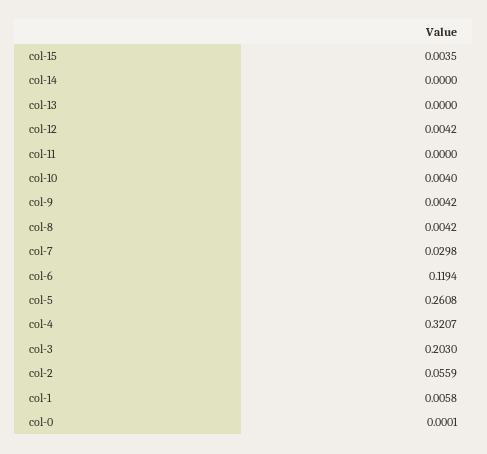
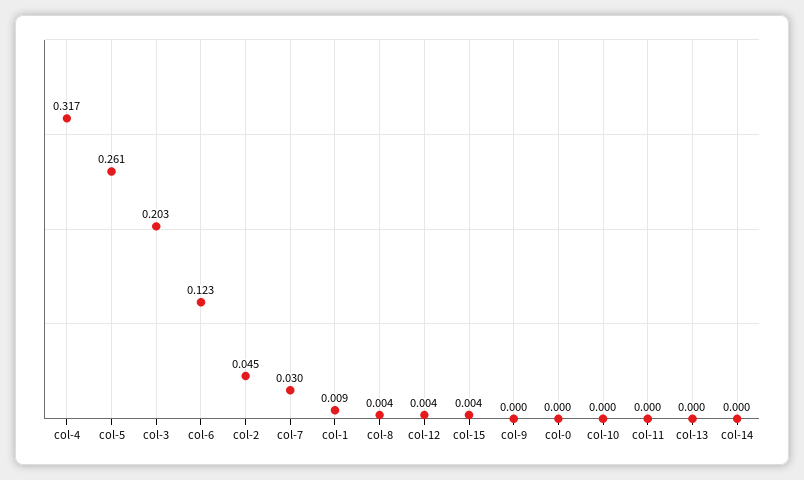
  {
    "col-15": 0.0035,
    "col-14": 0,
    "col-13": 0,
    "col-12": 0.0042,
    "col-11": 0,
-   "col-10": 0.004,
+   "col-10": 0,
-   "col-9": 0.0042,
+   "col-9": 0,
    "col-8": 0.0042,
    "col-7": 0.0298,
-   "col-6": 0.1194,
+   "col-6": 0.123,
    "col-5": 0.2608,
-   "col-4": 0.3207,
+   "col-4": 0.317,
    "col-3": 0.203,
-   "col-2": 0.0559,
+   "col-2": 0.045,
-   "col-1": 0.0058,
+   "col-1": 0.009,
    "col-0": 0.0001
  }

